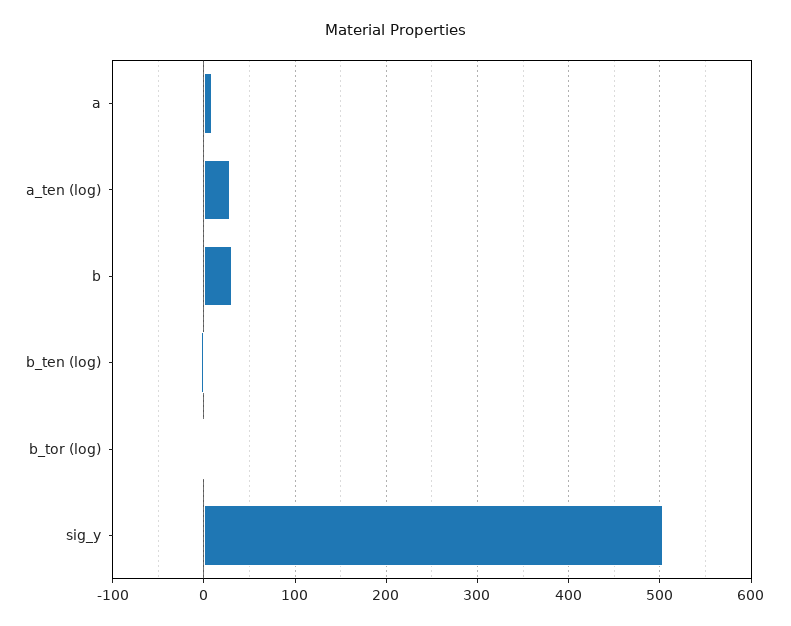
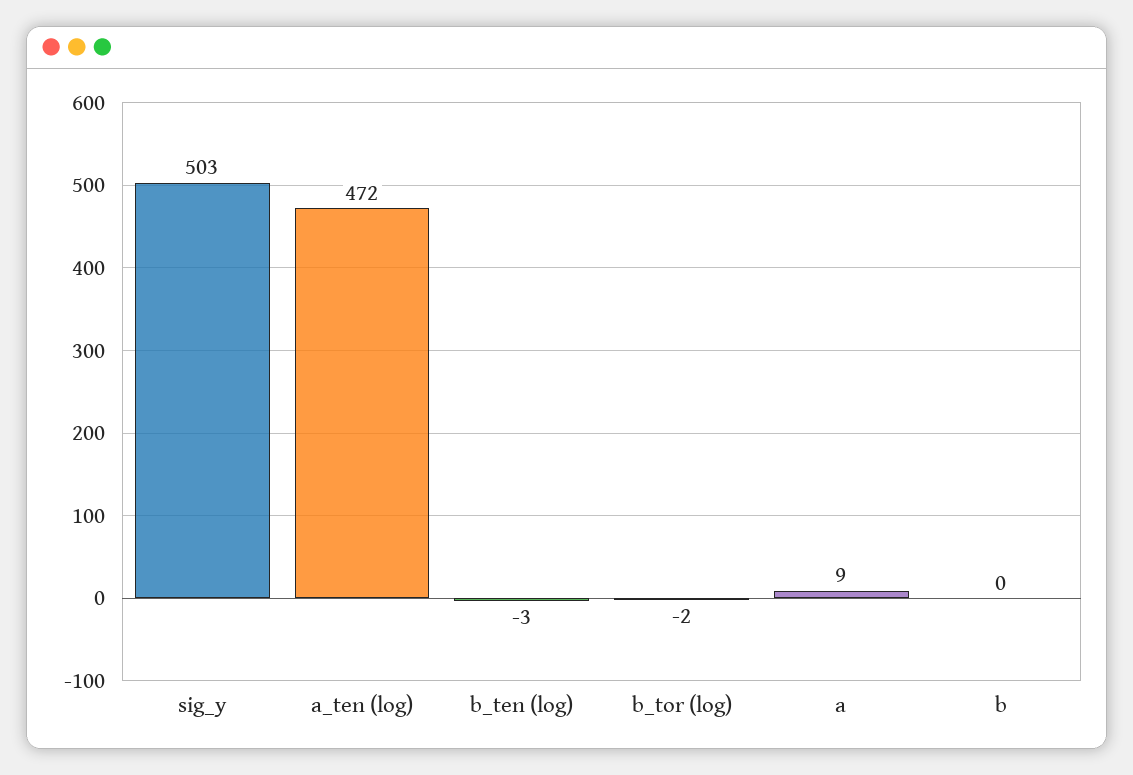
  {
    "a": 9,
-   "a_ten (log)": 30,
+   "a_ten (log)": 472,
-   "b": 30,
+   "b": 0,
    "b_ten (log)": -3,
    "b_tor (log)": -2,
    "sig_y": 503
  }

